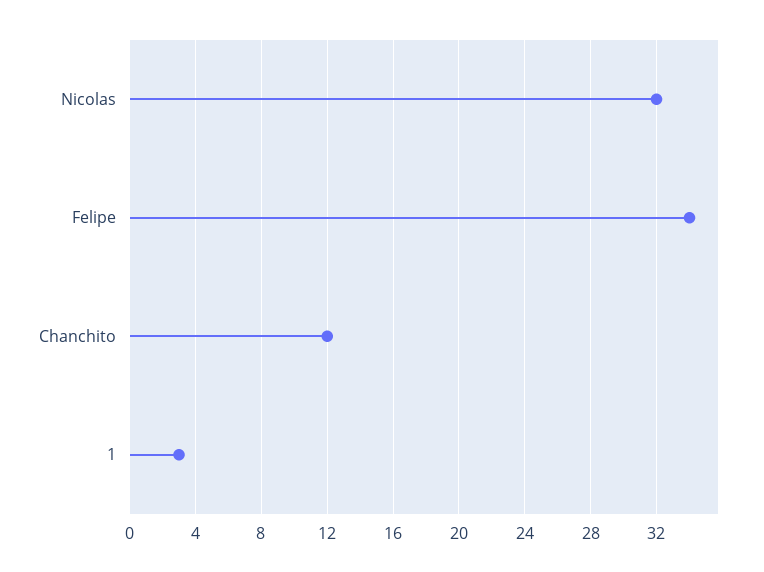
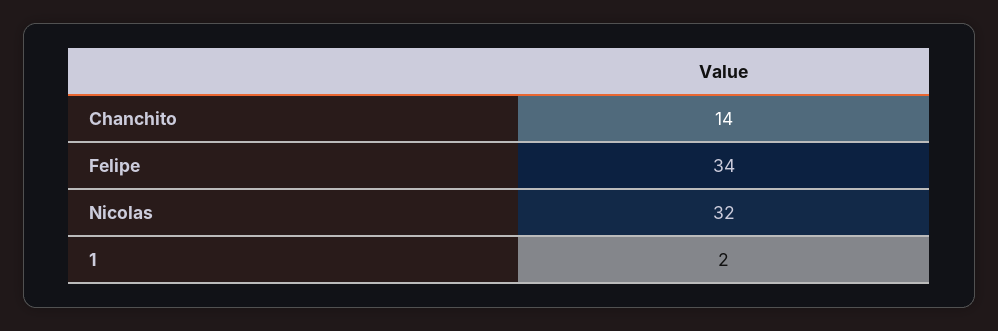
  {
    "Nicolas": 32,
    "Felipe": 34,
-   "Chanchito": 12,
+   "Chanchito": 14,
-   "1": 3
+   "1": 2
  }

